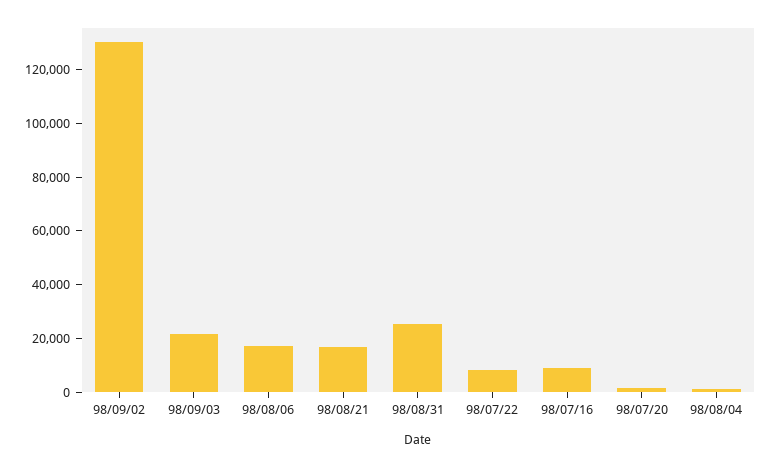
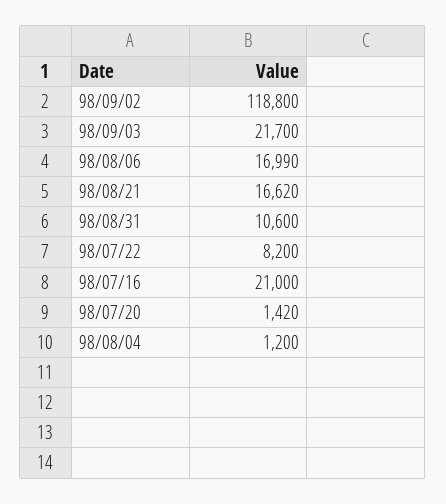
  {
-   "98/09/02": 130000,
+   "98/09/02": 118800,
    "98/09/03": 21700,
    "98/08/06": 16990,
    "98/08/21": 16620,
-   "98/08/31": 25000,
+   "98/08/31": 10600,
    "98/07/22": 8200,
-   "98/07/16": 10000,
+   "98/07/16": 21000,
    "98/07/20": 1420,
    "98/08/04": 1200
  }

